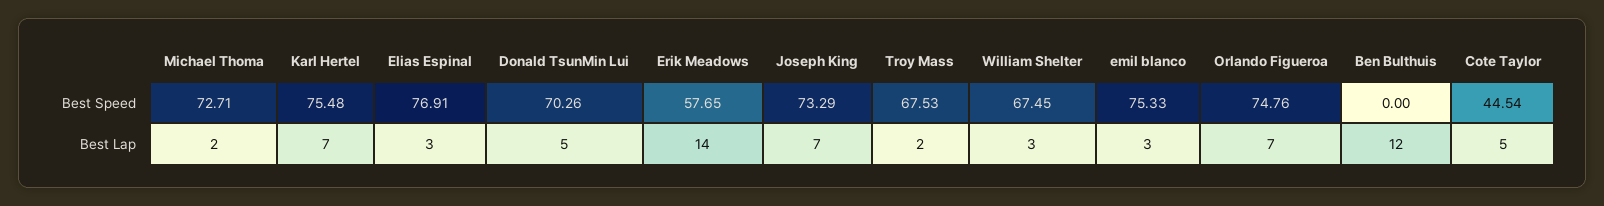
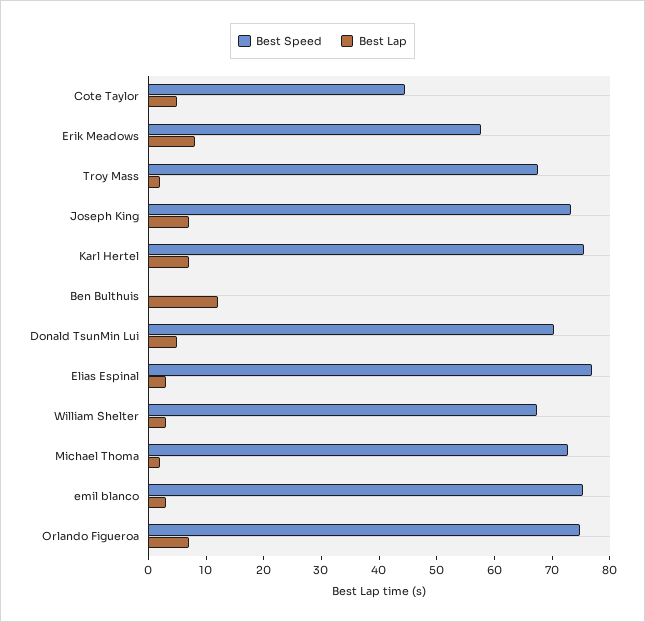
  {
    "Best Speed": {
      "Michael Thoma": 72.71,
      "Karl Hertel": 75.48,
      "Elias Espinal": 76.91,
      "Donald TsunMin Lui": 70.26,
      "Erik Meadows": 57.65,
      "Joseph King": 73.29,
      "Troy Mass": 67.53,
      "William Shelter": 67.45,
      "emil blanco": 75.33,
      "Orlando Figueroa": 74.76,
      "Ben Bulthuis": 0,
      "Cote Taylor": 44.54
    },
    "Best Lap": {
      "Michael Thoma": 2,
      "Karl Hertel": 7,
      "Elias Espinal": 3,
      "Donald TsunMin Lui": 5,
-     "Erik Meadows": 14,
+     "Erik Meadows": 8,
      "Joseph King": 7,
      "Troy Mass": 2,
      "William Shelter": 3,
      "emil blanco": 3,
      "Orlando Figueroa": 7,
      "Ben Bulthuis": 12,
      "Cote Taylor": 5
    }
  }

